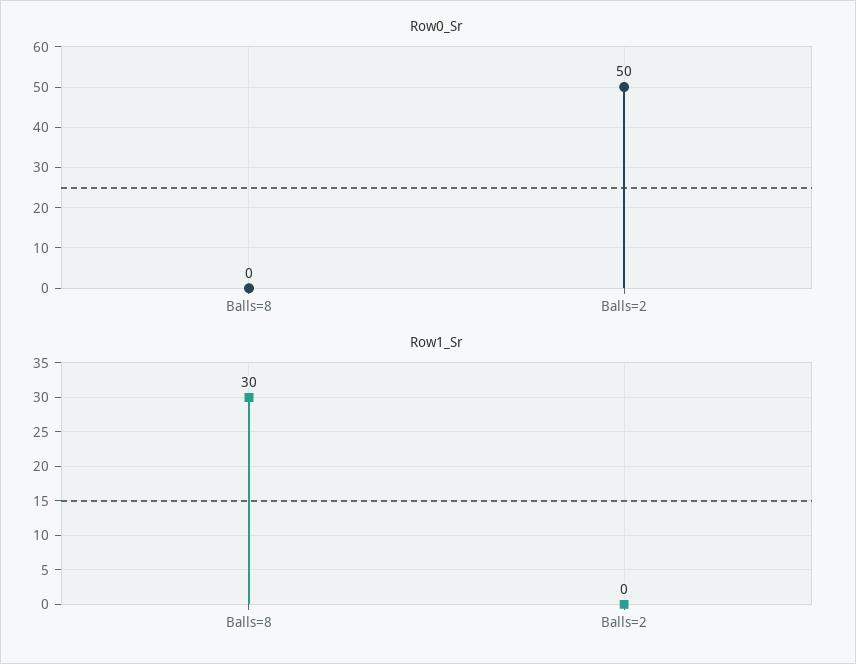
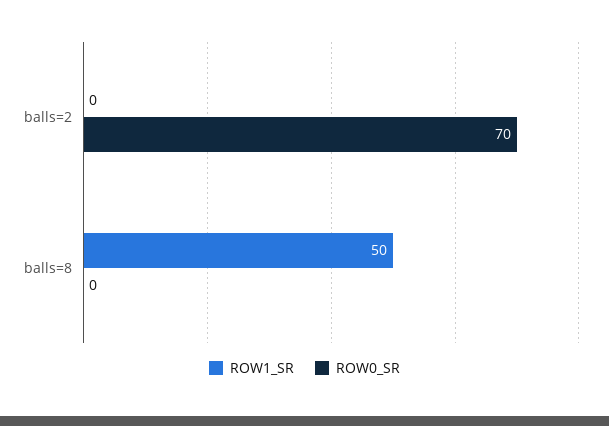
  {
    "Row0_Sr": {
      "Balls=8": 0,
-     "Balls=2": 50
+     "Balls=2": 70
    },
    "Row1_Sr": {
-     "Balls=8": 30,
+     "Balls=8": 50,
      "Balls=2": 0
    }
  }

